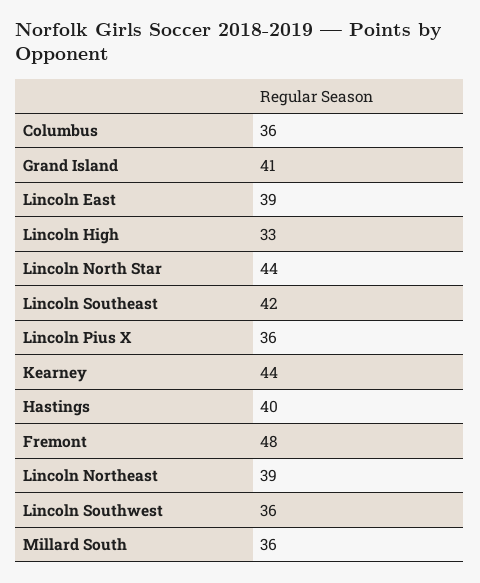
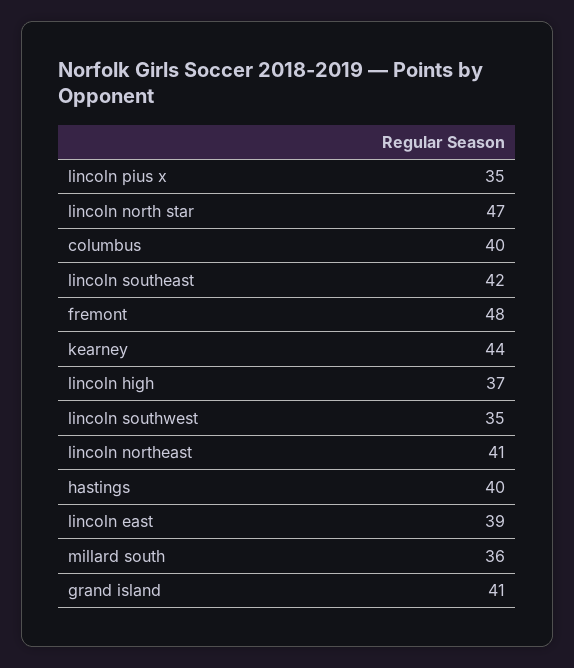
  {
-   "Columbus": 36,
+   "Columbus": 40,
    "Grand Island": 41,
    "Lincoln East": 39,
-   "Lincoln High": 33,
+   "Lincoln High": 37,
-   "Lincoln North Star": 44,
+   "Lincoln North Star": 47,
    "Lincoln Southeast": 42,
-   "Lincoln Pius X": 36,
+   "Lincoln Pius X": 35,
    "Kearney": 44,
    "Hastings": 40,
    "Fremont": 48,
-   "Lincoln Northeast": 39,
+   "Lincoln Northeast": 41,
-   "Lincoln Southwest": 36,
+   "Lincoln Southwest": 35,
    "Millard South": 36
  }

